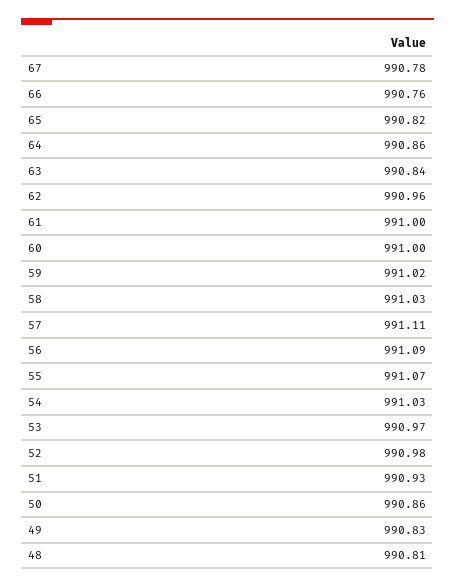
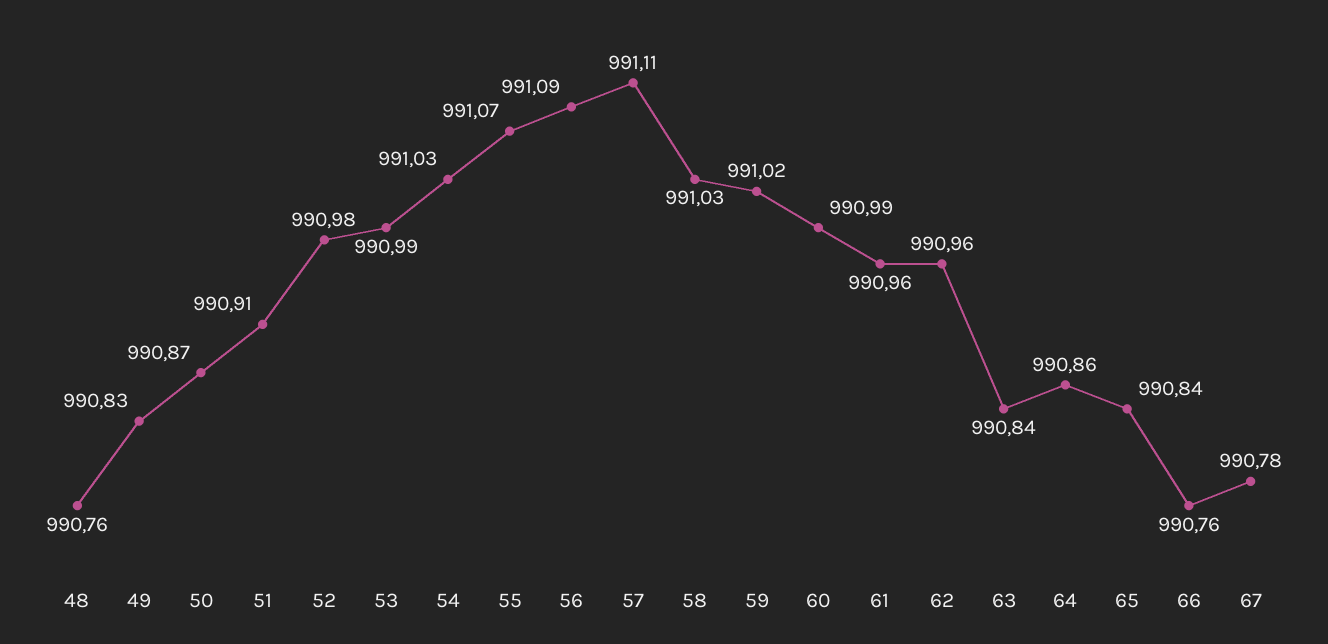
  {
    "67": 990.78,
    "66": 990.76,
-   "65": 990.82,
+   "65": 990.84,
    "64": 990.86,
    "63": 990.84,
    "62": 990.96,
-   "61": 991,
+   "61": 990.96,
-   "60": 991,
+   "60": 990.99,
    "59": 991.02,
    "58": 991.03,
    "57": 991.11,
    "56": 991.09,
    "55": 991.07,
    "54": 991.03,
-   "53": 990.97,
+   "53": 990.99,
    "52": 990.98,
-   "51": 990.93,
+   "51": 990.91,
-   "50": 990.86,
+   "50": 990.87,
    "49": 990.83,
-   "48": 990.81
+   "48": 990.76
  }

